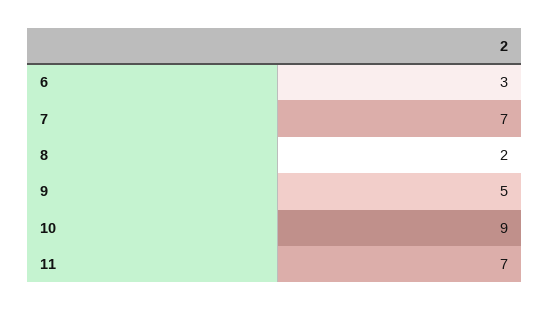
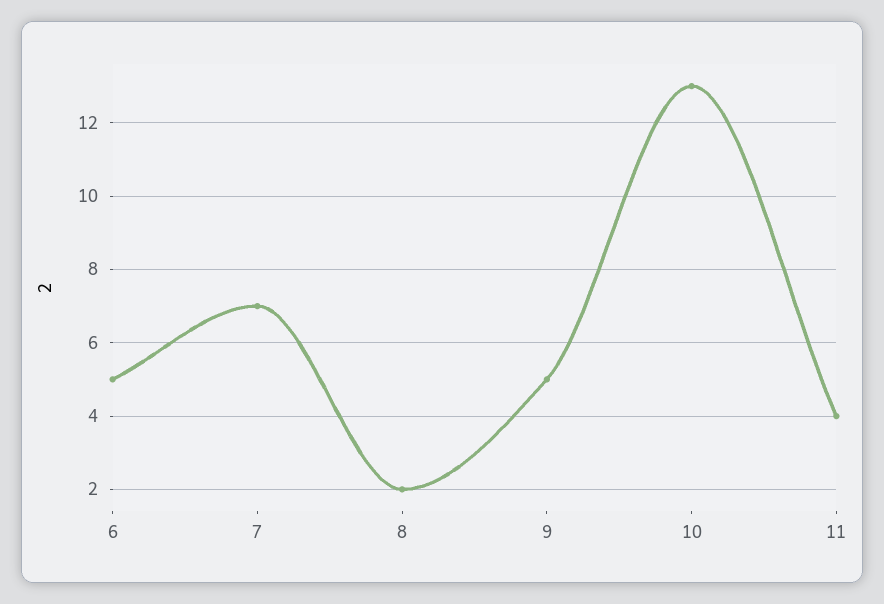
  {
-   "6": 3,
+   "6": 5,
    "7": 7,
    "8": 2,
    "9": 5,
-   "10": 9,
+   "10": 13,
-   "11": 7
+   "11": 4
  }

